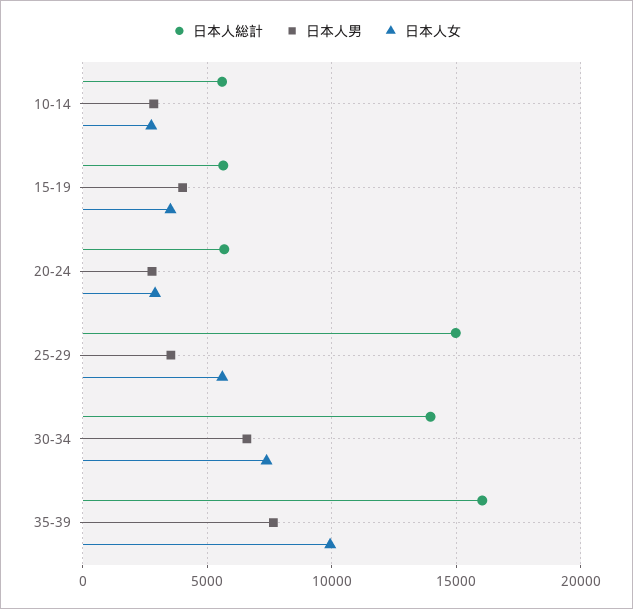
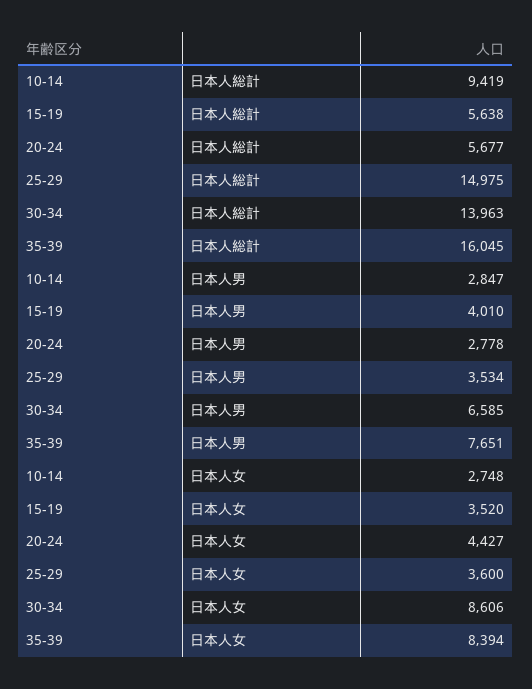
  {
    "日本人総計": {
-     "10-14": 5500,
+     "10-14": 9419,
      "15-19": 5638,
      "20-24": 5677,
      "25-29": 14975,
      "30-34": 13963,
      "35-39": 16045
    },
    "日本人男": {
      "10-14": 2847,
      "15-19": 4010,
      "20-24": 2778,
      "25-29": 3534,
      "30-34": 6585,
      "35-39": 7651
    },
    "日本人女": {
      "10-14": 2748,
      "15-19": 3520,
-     "20-24": 3000,
+     "20-24": 4427,
-     "25-29": 5500,
+     "25-29": 3600,
-     "30-34": 7500,
+     "30-34": 8606,
-     "35-39": 10000
+     "35-39": 8394
    }
  }

